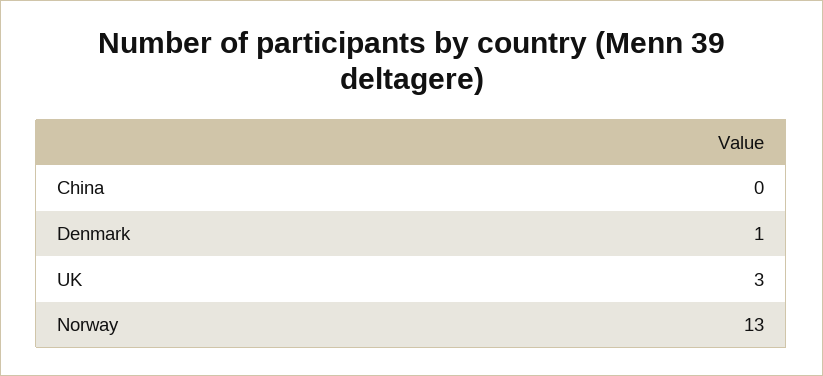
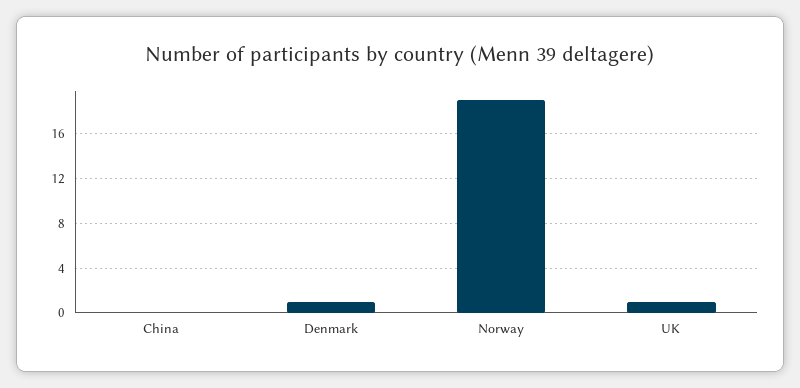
  {
    "China": 0,
    "Denmark": 1,
-   "UK": 3,
+   "UK": 1,
-   "Norway": 13
+   "Norway": 19
  }

